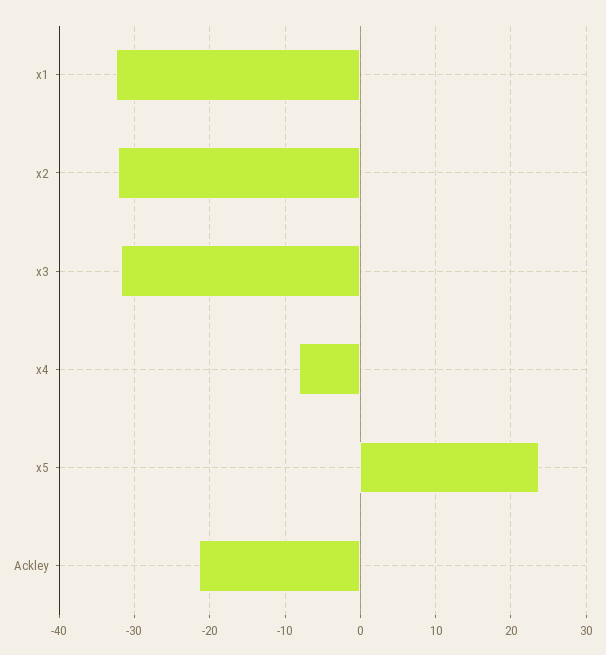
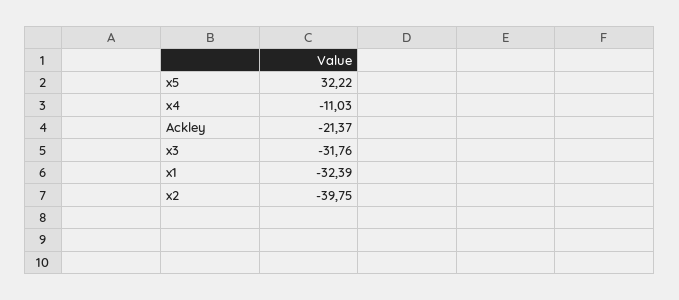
  {
    "x1": -32.39,
-   "x2": -32,
+   "x2": -39.75,
    "x3": -31.76,
-   "x4": -8,
+   "x4": -11.03,
-   "x5": 24,
+   "x5": 32.22,
    "Ackley": -21.37
  }

